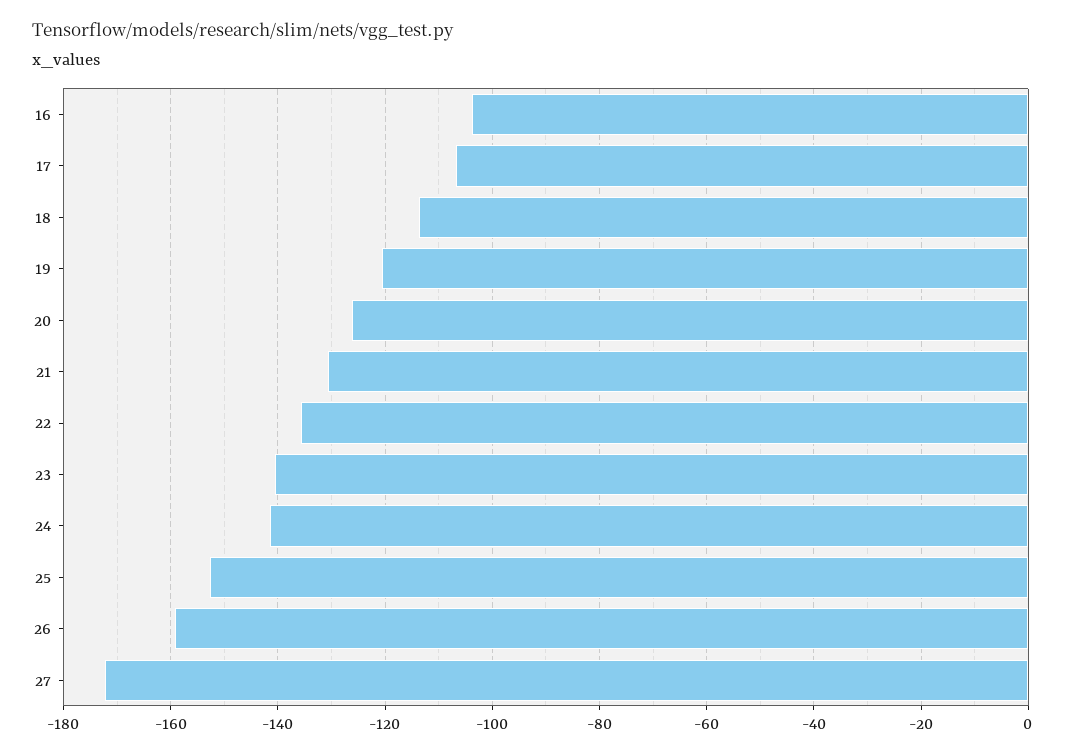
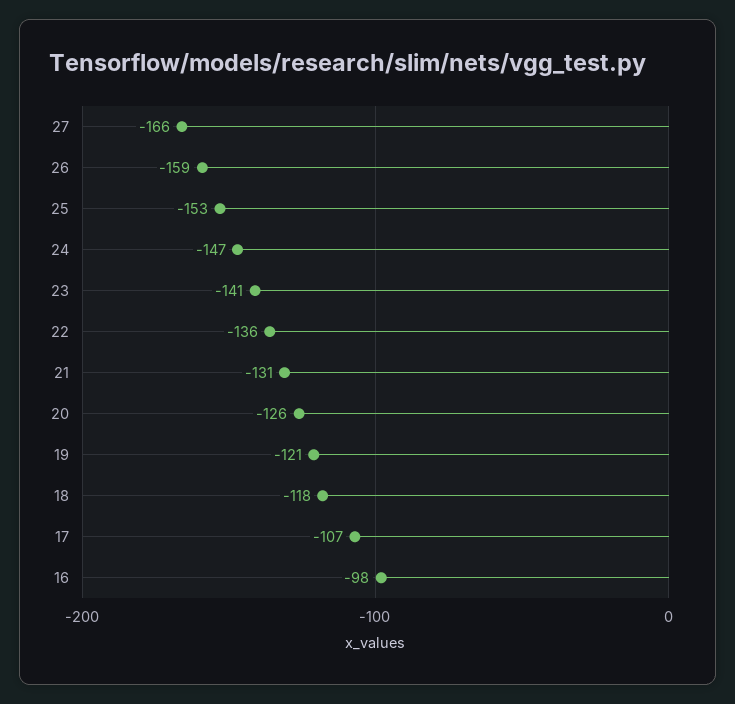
  {
-   "16": -104,
+   "16": -98,
    "17": -107,
-   "18": -114,
+   "18": -118,
    "19": -121,
    "20": -126,
    "21": -131,
    "22": -136,
    "23": -141,
-   "24": -142,
+   "24": -147,
    "25": -153,
    "26": -159,
-   "27": -172
+   "27": -166
  }

